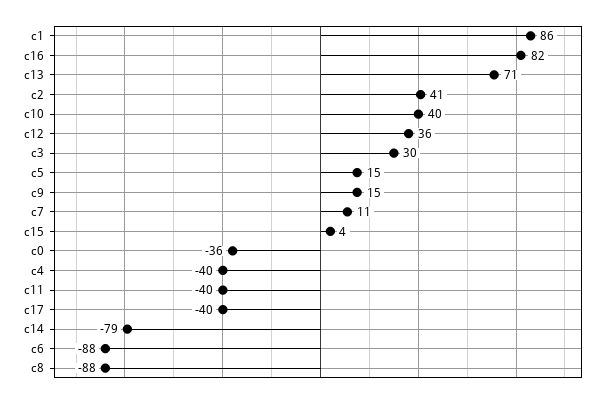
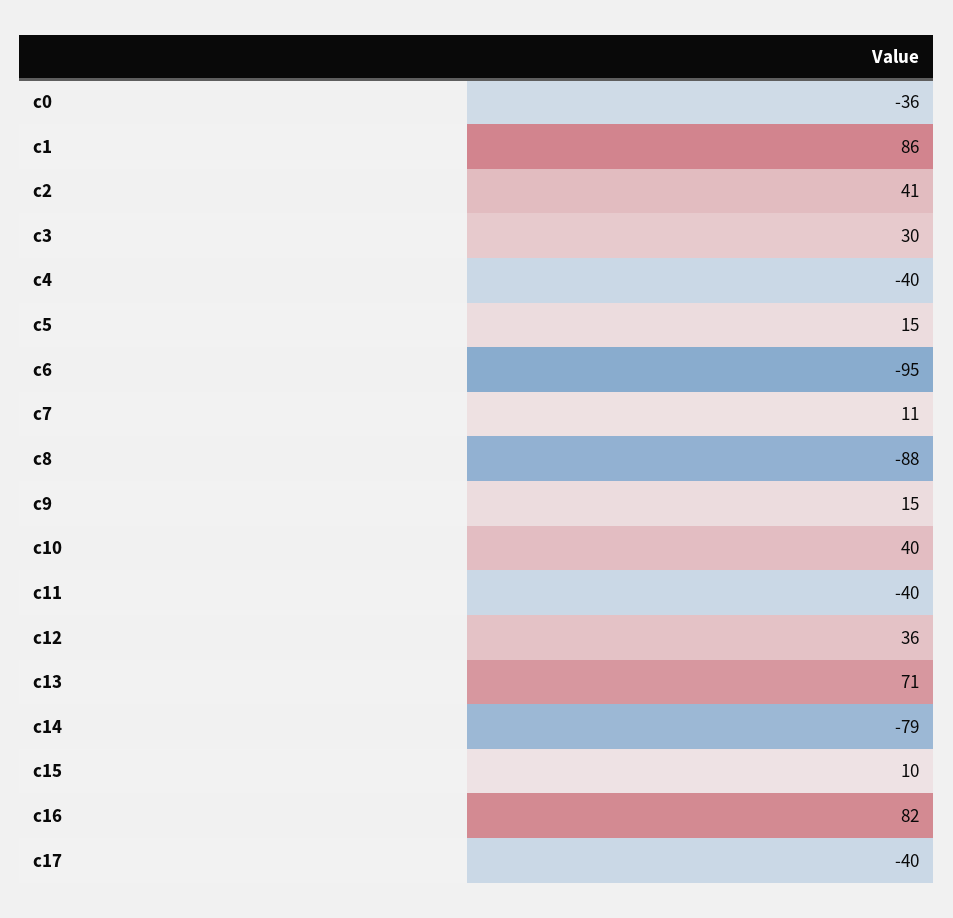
  {
    "c1": 86,
    "c16": 82,
    "c13": 71,
    "c2": 41,
    "c10": 40,
    "c12": 36,
    "c3": 30,
    "c5": 15,
    "c9": 15,
    "c7": 11,
-   "c15": 4,
+   "c15": 10,
    "c0": -36,
    "c4": -40,
    "c11": -40,
    "c17": -40,
    "c14": -79,
-   "c6": -88,
+   "c6": -95,
    "c8": -88
  }

